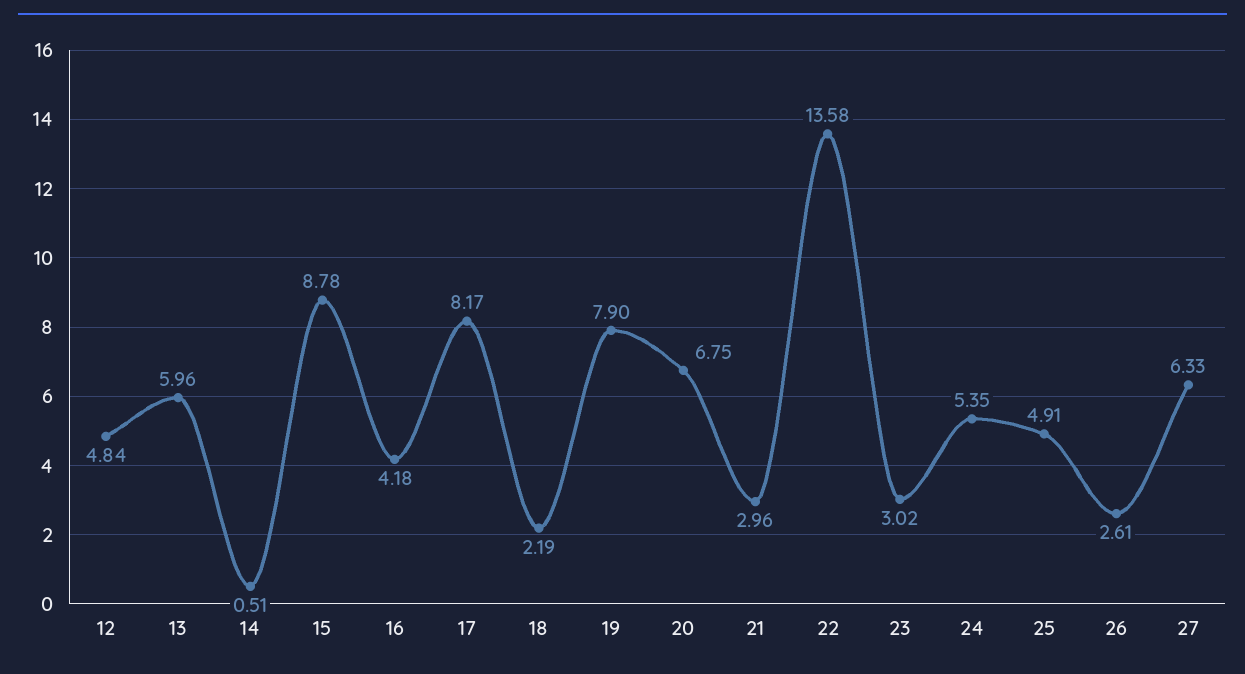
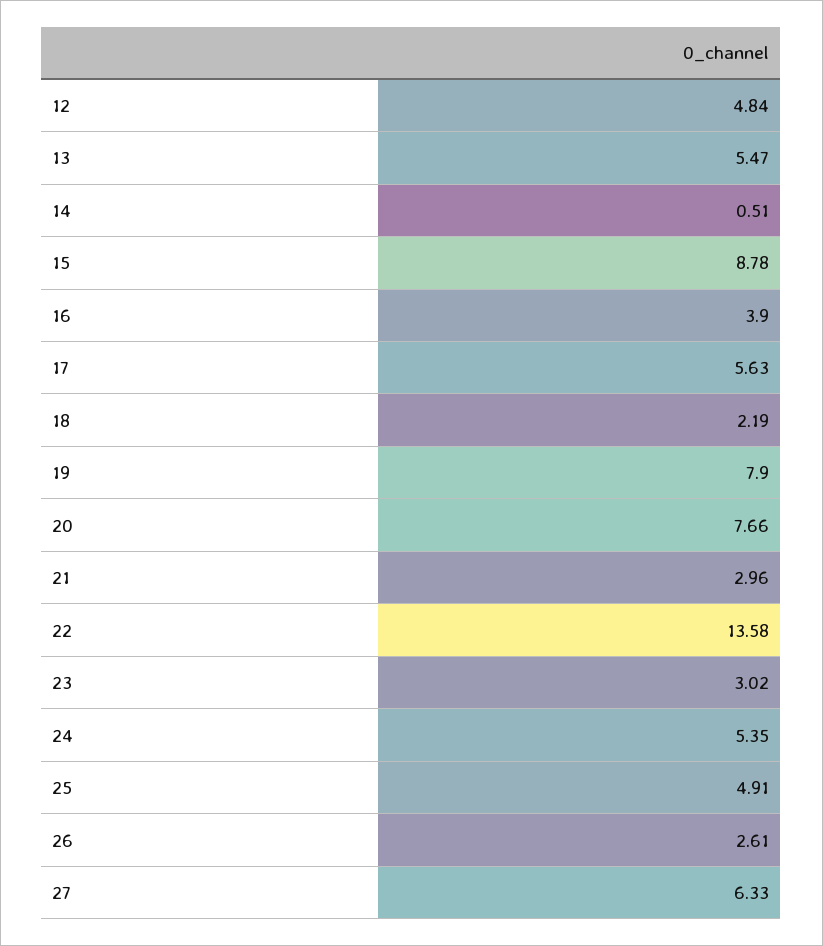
  {
    "12": 4.84,
-   "13": 5.96,
+   "13": 5.47,
    "14": 0.51,
    "15": 8.78,
-   "16": 4.18,
+   "16": 3.9,
-   "17": 8.17,
+   "17": 5.63,
    "18": 2.19,
    "19": 7.9,
-   "20": 6.75,
+   "20": 7.66,
    "21": 2.96,
    "22": 13.58,
    "23": 3.02,
    "24": 5.35,
    "25": 4.91,
    "26": 2.61,
    "27": 6.33
  }

